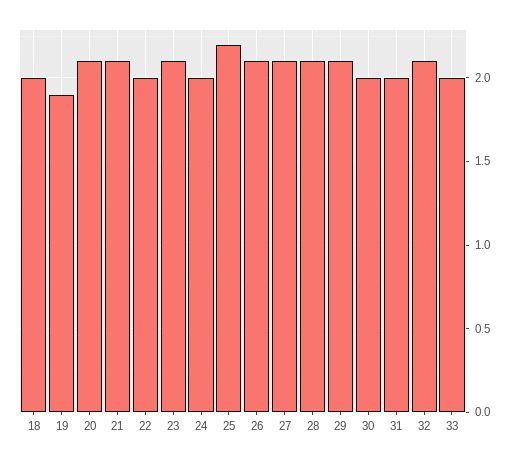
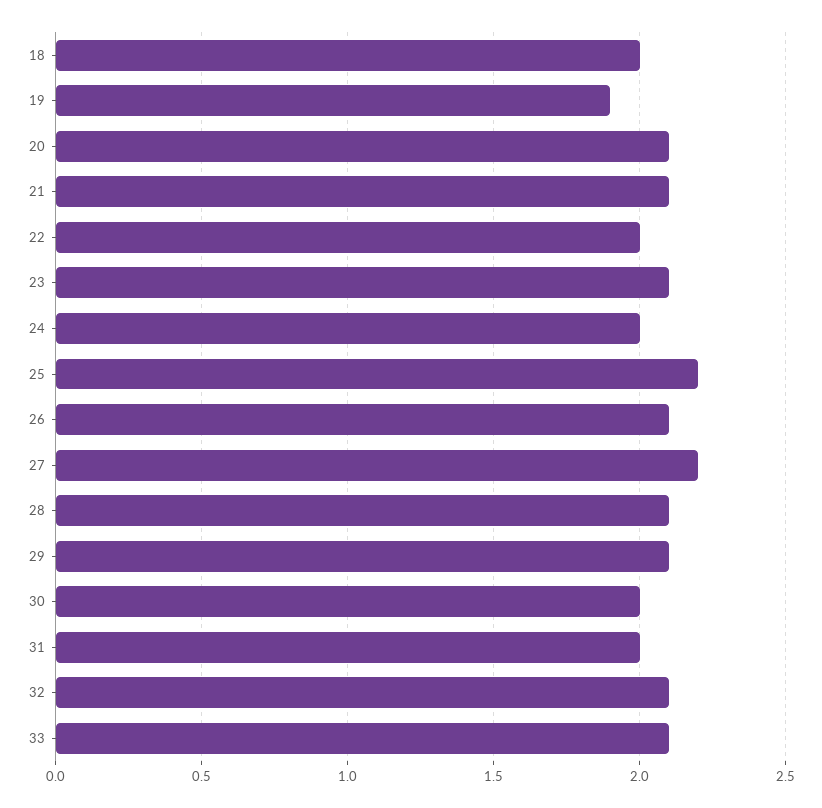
  {
    "18": 2,
    "19": 1.9,
    "20": 2.1,
    "21": 2.1,
    "22": 2,
    "23": 2.1,
    "24": 2,
    "25": 2.2,
    "26": 2.1,
-   "27": 2.1,
+   "27": 2.2,
    "28": 2.1,
    "29": 2.1,
    "30": 2,
    "31": 2,
    "32": 2.1,
-   "33": 2
+   "33": 2.1
  }

